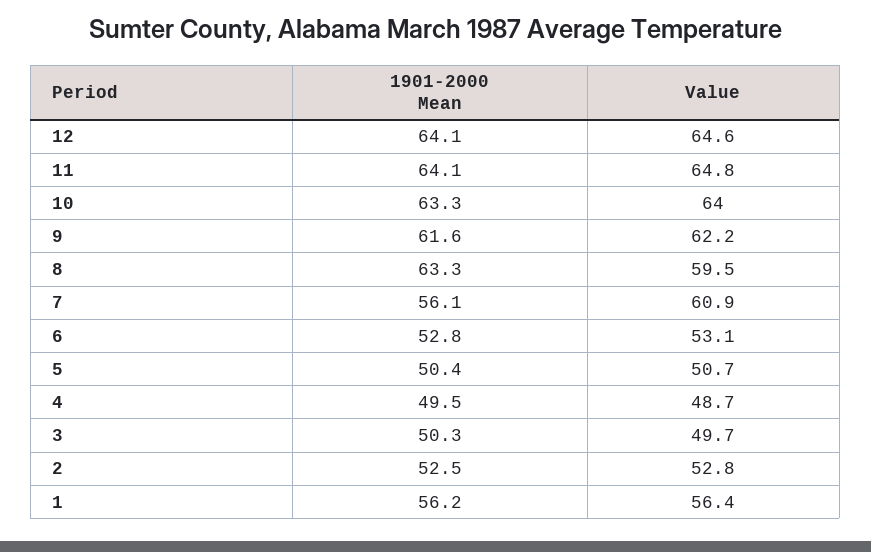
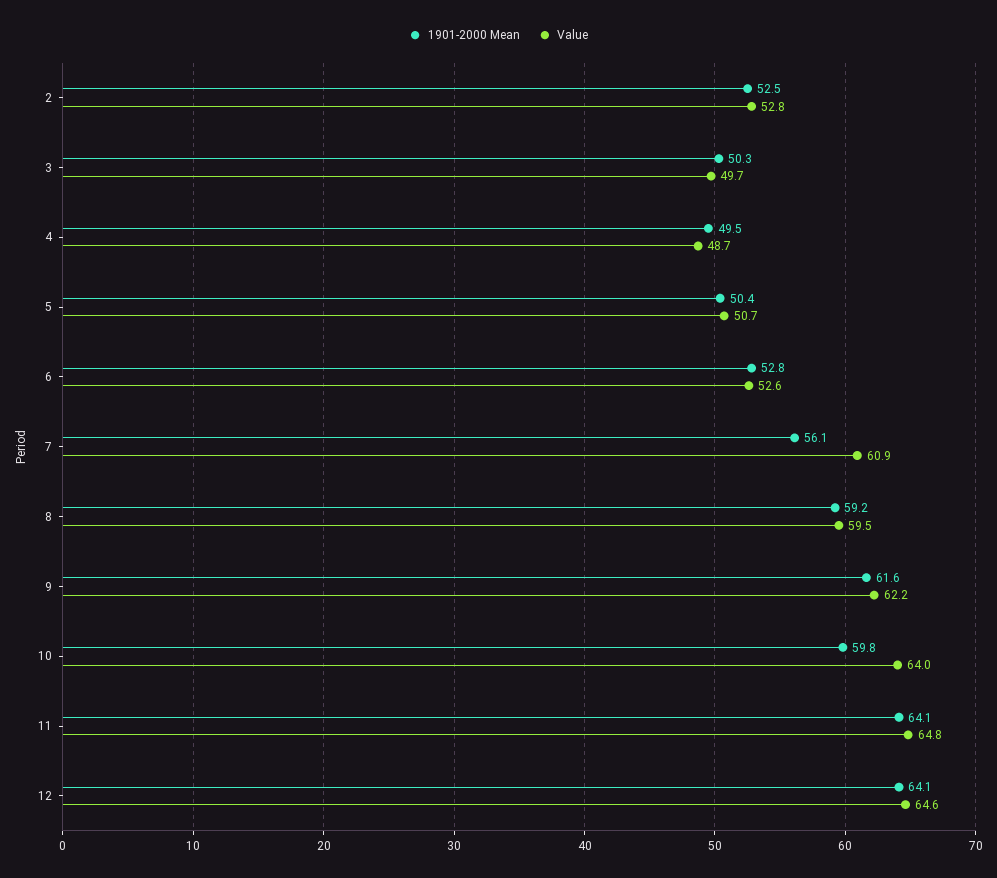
  {
    "1901-2000 Mean": {
      "12": 64.1,
      "11": 64.1,
-     "10": 63.3,
+     "10": 59.8,
      "9": 61.6,
-     "8": 63.3,
+     "8": 59.2,
      "7": 56.1,
      "6": 52.8,
      "5": 50.4,
      "4": 49.5,
      "3": 50.3,
-     "2": 52.5,
+     "2": 52.5
-     "1": 56.2
    },
    "Value": {
      "12": 64.6,
      "11": 64.8,
      "10": 64,
      "9": 62.2,
      "8": 59.5,
      "7": 60.9,
-     "6": 53.1,
+     "6": 52.6,
      "5": 50.7,
      "4": 48.7,
      "3": 49.7,
-     "2": 52.8,
+     "2": 52.8
-     "1": 56.4
    }
  }

